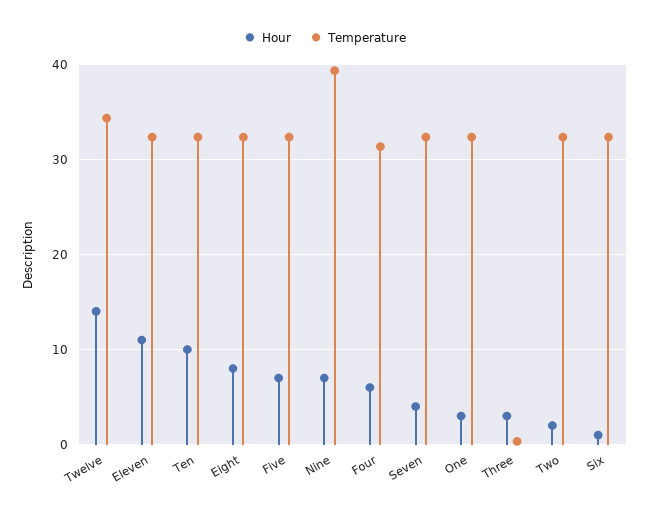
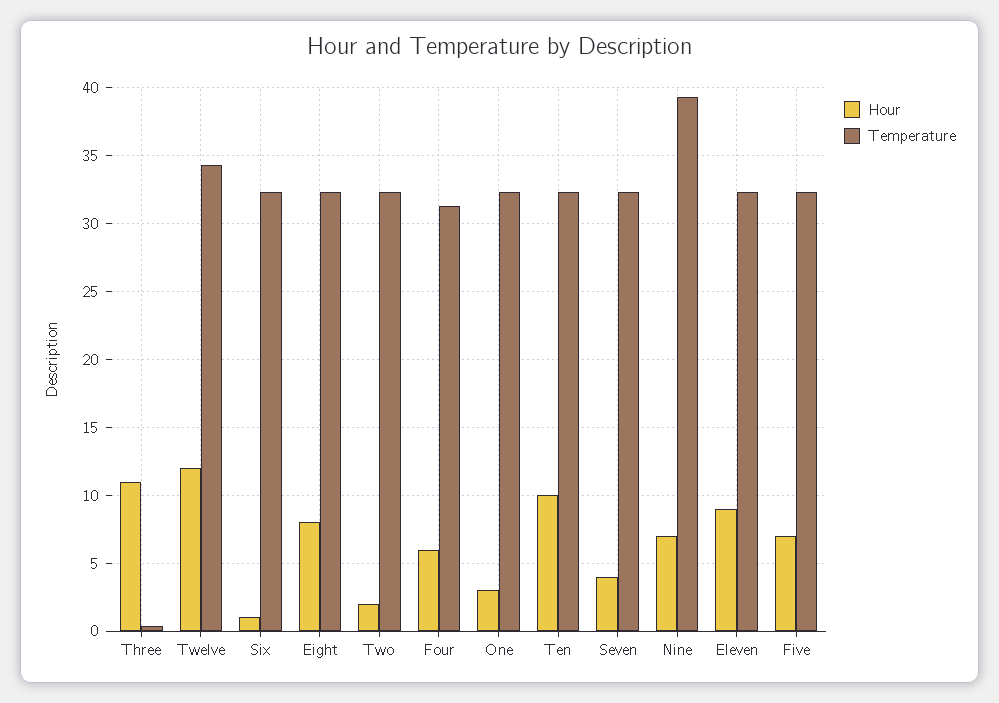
  {
    "Hour": {
-     "Twelve": 14,
+     "Twelve": 12,
-     "Eleven": 11,
+     "Eleven": 9,
      "Ten": 10,
      "Eight": 8,
      "Five": 7,
      "Nine": 7,
      "Four": 6,
      "Seven": 4,
      "One": 3,
-     "Three": 3,
+     "Three": 11,
      "Two": 2,
      "Six": 1
    },
    "Temperature": {
      "Twelve": 34.5,
      "Eleven": 32.5,
      "Ten": 32.5,
      "Eight": 32.5,
      "Five": 32.5,
      "Nine": 39.5,
      "Four": 31.5,
      "Seven": 32.5,
      "One": 32.5,
      "Three": 0.5,
      "Two": 32.5,
      "Six": 32.5
    }
  }

